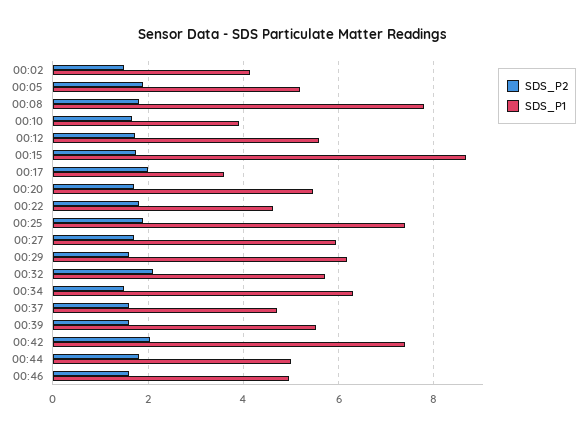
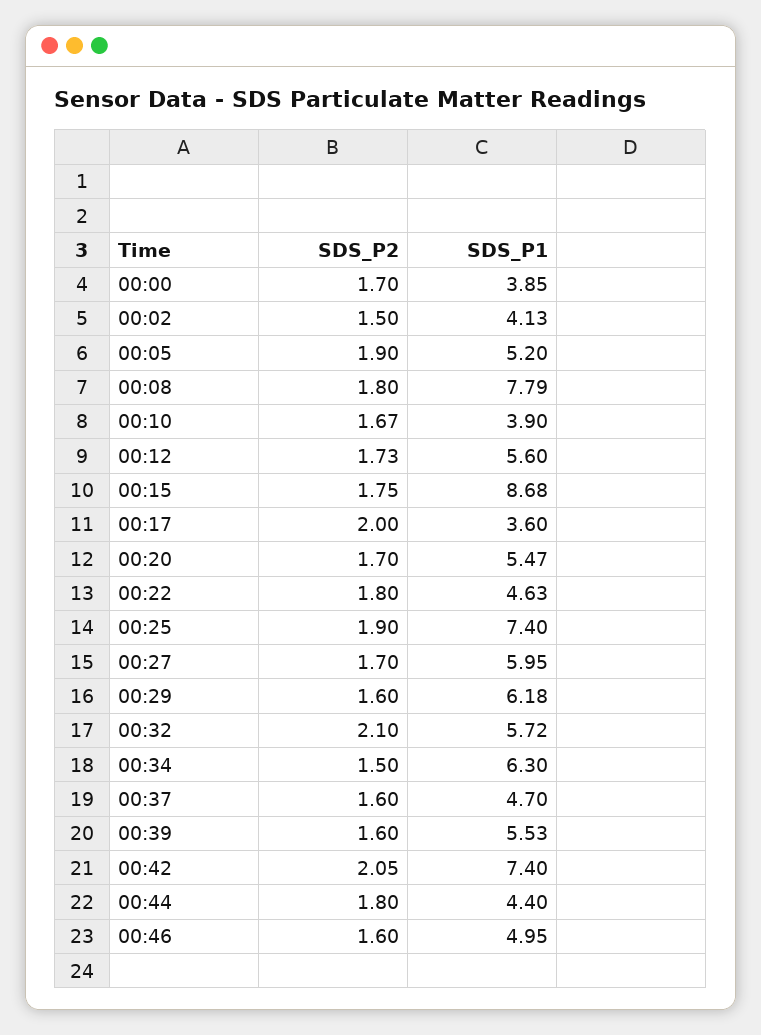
  {
    "SDS_P2": {
      "00:02": 1.5,
      "00:05": 1.9,
      "00:08": 1.8,
      "00:10": 1.67,
      "00:12": 1.73,
      "00:15": 1.75,
      "00:17": 2,
      "00:20": 1.7,
      "00:22": 1.8,
      "00:25": 1.9,
      "00:27": 1.7,
      "00:29": 1.6,
      "00:32": 2.1,
      "00:34": 1.5,
      "00:37": 1.6,
      "00:39": 1.6,
      "00:42": 2.05,
      "00:44": 1.8,
-     "00:46": 1.6
+     "00:46": 1.6,
+     "00:00": 1.7
    },
    "SDS_P1": {
      "00:02": 4.13,
      "00:05": 5.2,
      "00:08": 7.79,
      "00:10": 3.9,
      "00:12": 5.6,
      "00:15": 8.68,
      "00:17": 3.6,
      "00:20": 5.47,
      "00:22": 4.63,
      "00:25": 7.4,
      "00:27": 5.95,
      "00:29": 6.18,
      "00:32": 5.72,
      "00:34": 6.3,
      "00:37": 4.7,
      "00:39": 5.53,
      "00:42": 7.4,
-     "00:44": 5,
+     "00:44": 4.4,
-     "00:46": 4.95
+     "00:46": 4.95,
+     "00:00": 3.85
    }
  }

